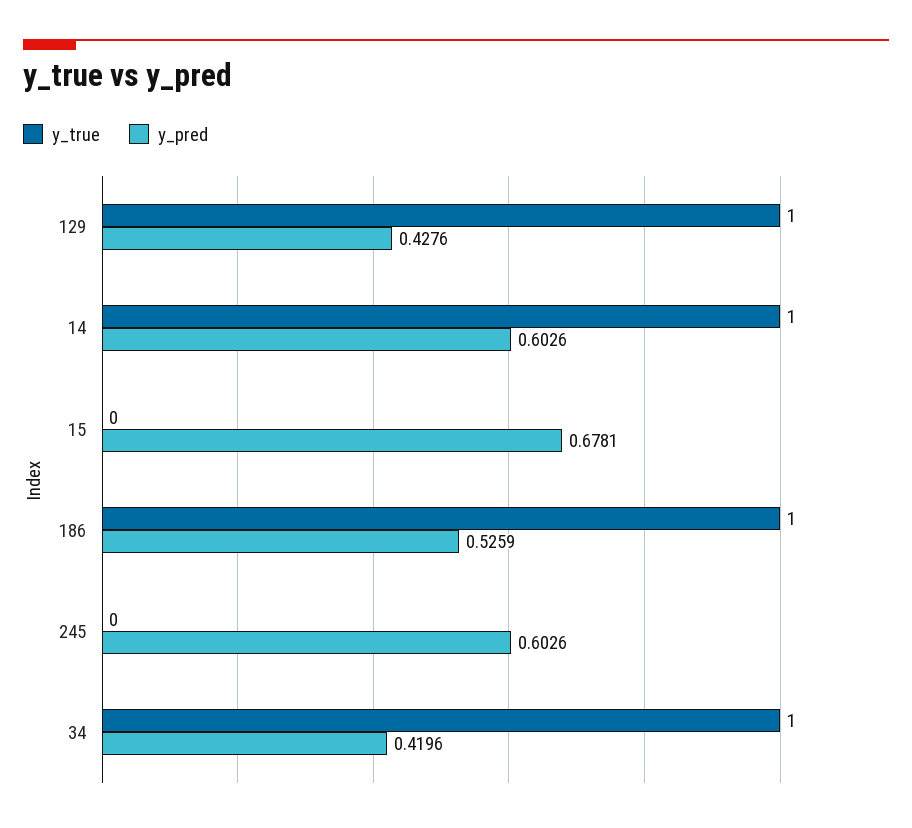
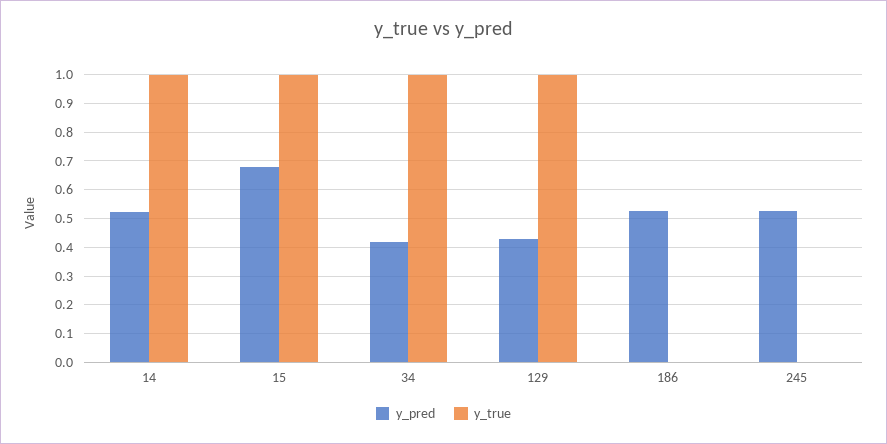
  {
    "y_true": {
      "129": 1,
      "14": 1,
-     "15": 0,
+     "15": 1,
-     "186": 1,
+     "186": 0,
      "245": 0,
      "34": 1
    },
    "y_pred": {
      "129": 0.4276,
-     "14": 0.6026,
+     "14": 0.525,
      "15": 0.6781,
      "186": 0.5259,
-     "245": 0.6026,
+     "245": 0.525,
      "34": 0.4196
    }
  }

